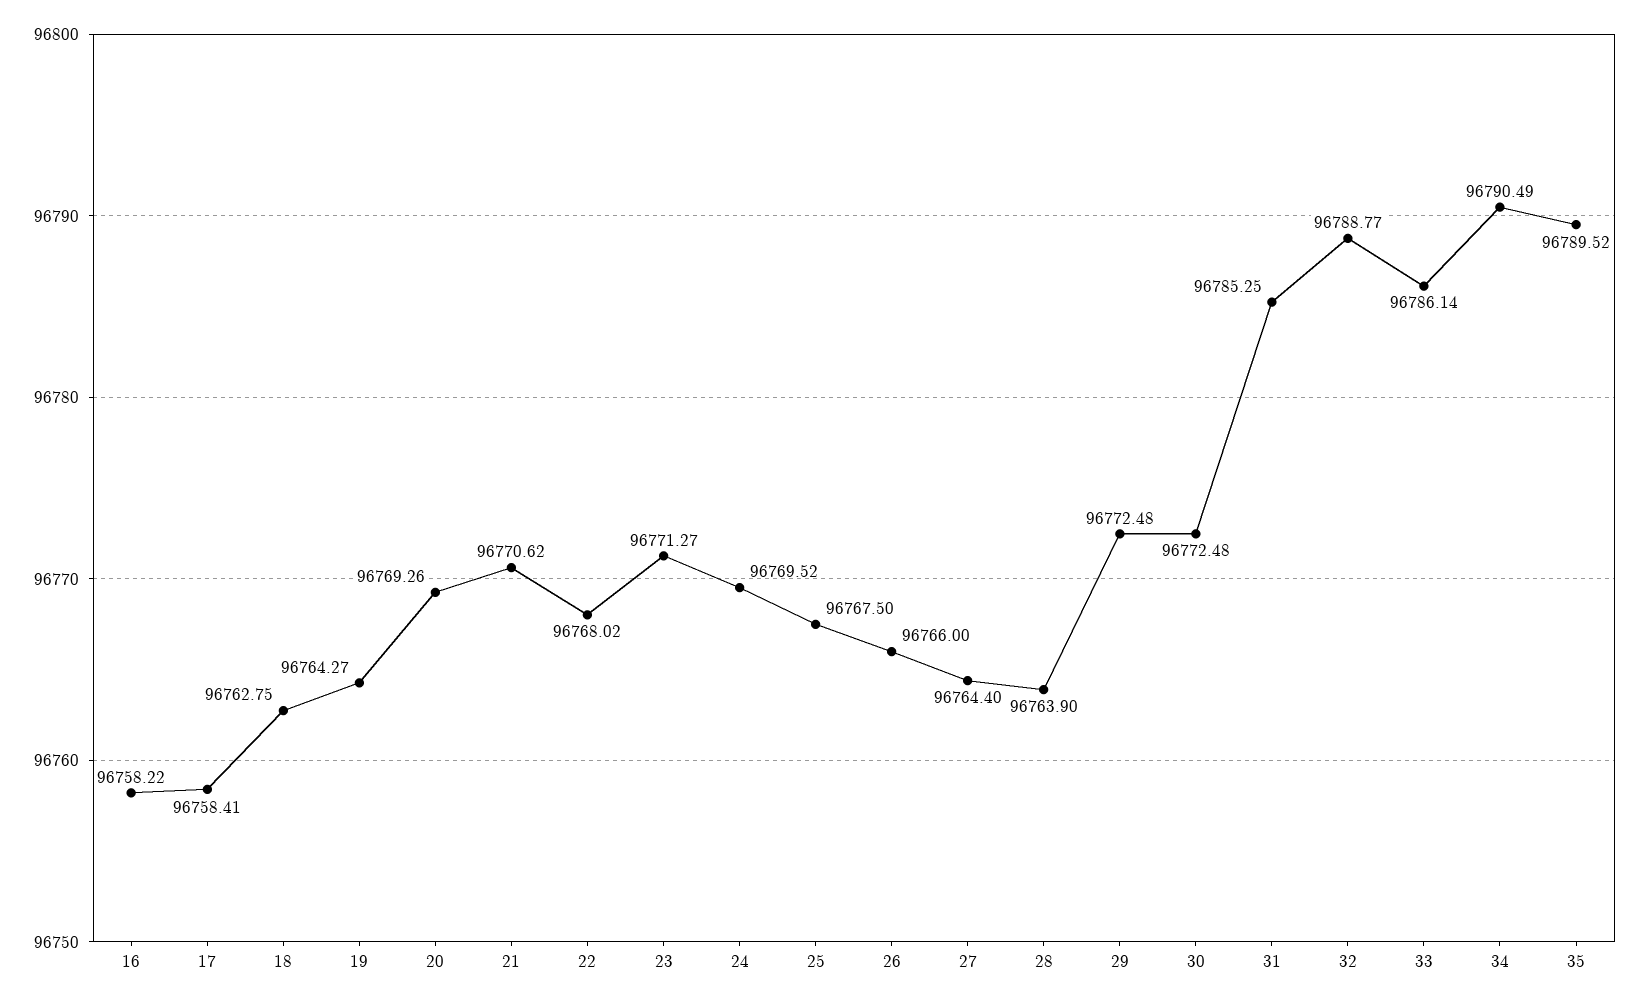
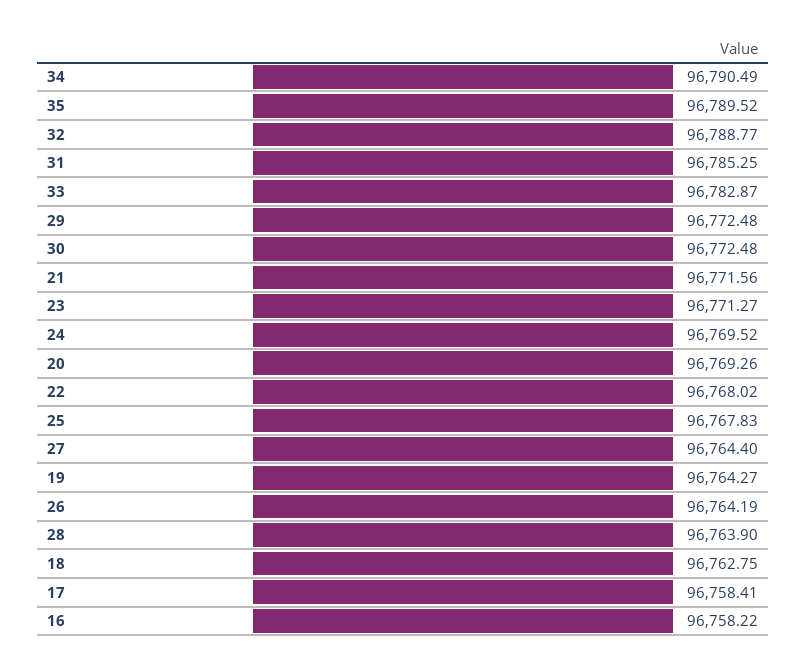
  {
    "16": 96758.22,
    "17": 96758.41,
    "18": 96762.75,
    "19": 96764.27,
    "20": 96769.26,
-   "21": 96770.62,
+   "21": 96771.56,
    "22": 96768.02,
    "23": 96771.27,
    "24": 96769.52,
-   "25": 96767.5,
+   "25": 96767.83,
-   "26": 96766,
+   "26": 96764.19,
    "27": 96764.4,
    "28": 96763.9,
    "29": 96772.48,
    "30": 96772.48,
    "31": 96785.25,
    "32": 96788.77,
-   "33": 96786.14,
+   "33": 96782.87,
    "34": 96790.49,
    "35": 96789.52
  }

